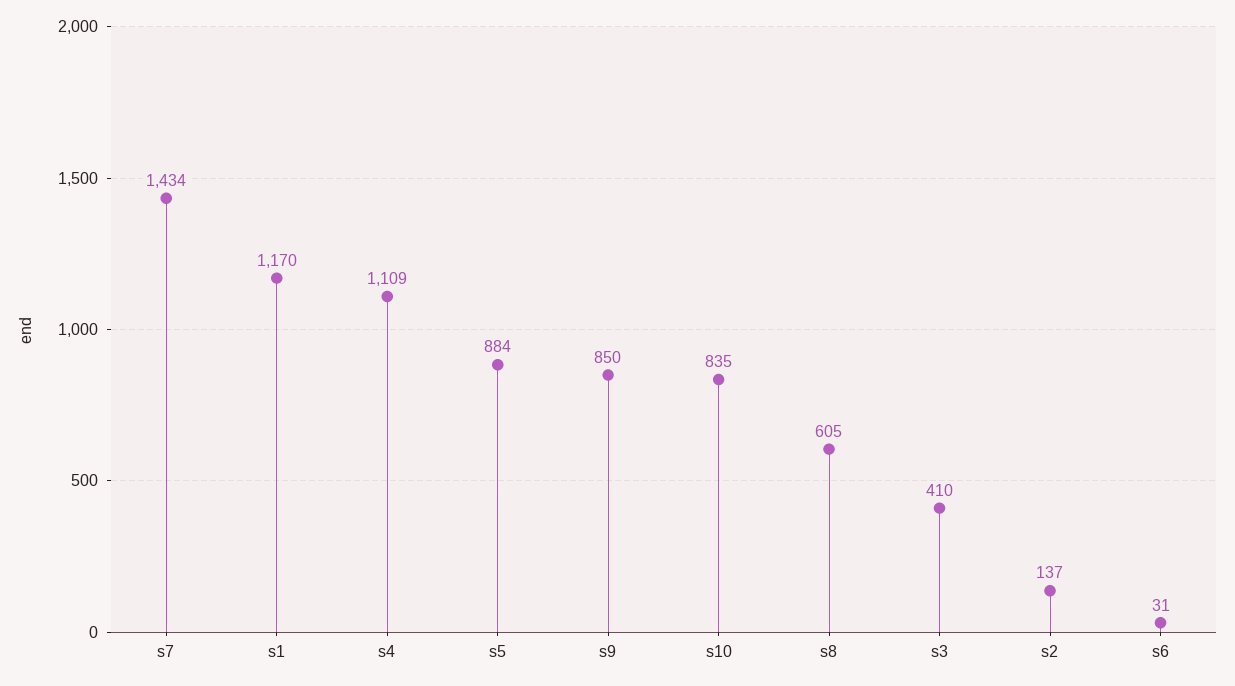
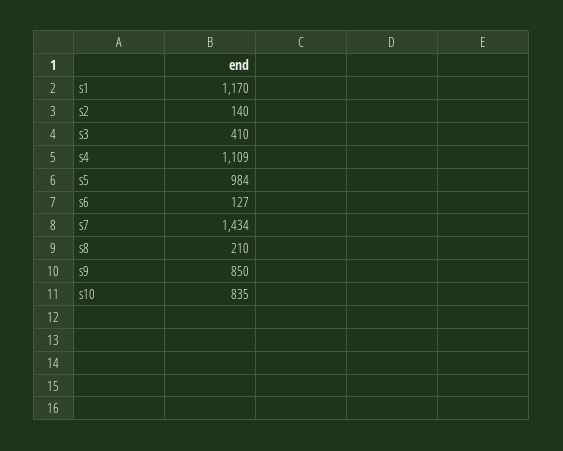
  {
    "s7": 1434,
    "s1": 1170,
    "s4": 1109,
-   "s5": 884,
+   "s5": 984,
    "s9": 850,
    "s10": 835,
-   "s8": 605,
+   "s8": 210,
    "s3": 410,
-   "s2": 137,
+   "s2": 140,
-   "s6": 31
+   "s6": 127
  }

